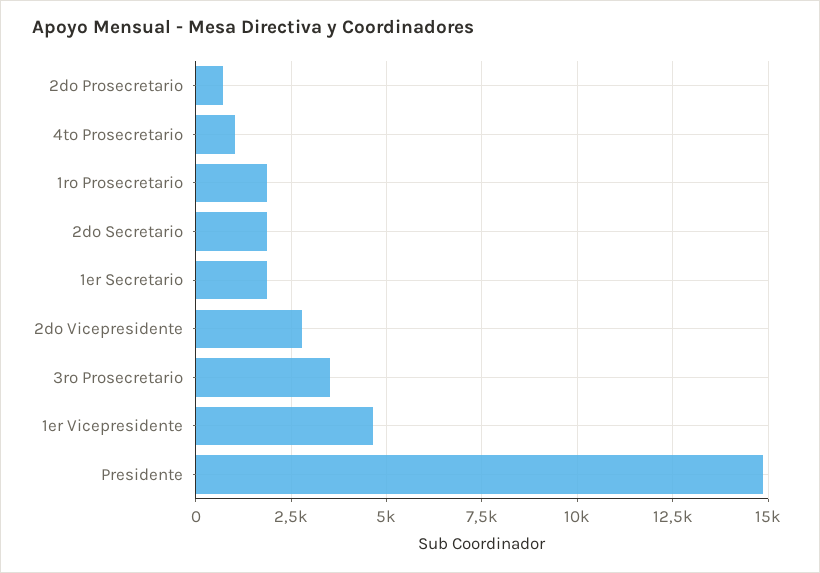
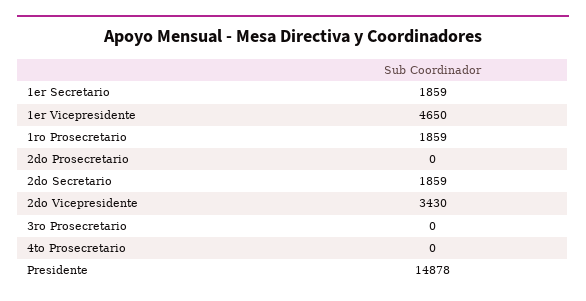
  {
-   "2do Prosecretario": 750,
+   "2do Prosecretario": 0,
-   "4to Prosecretario": 1000,
+   "4to Prosecretario": 0,
    "1ro Prosecretario": 1859,
    "2do Secretario": 1859,
    "1er Secretario": 1859,
-   "2do Vicepresidente": 2750,
+   "2do Vicepresidente": 3430,
-   "3ro Prosecretario": 3500,
+   "3ro Prosecretario": 0,
    "1er Vicepresidente": 4650,
    "Presidente": 14878
  }

